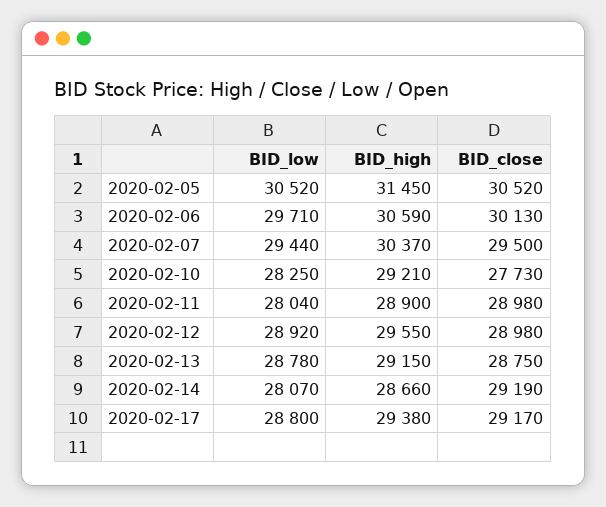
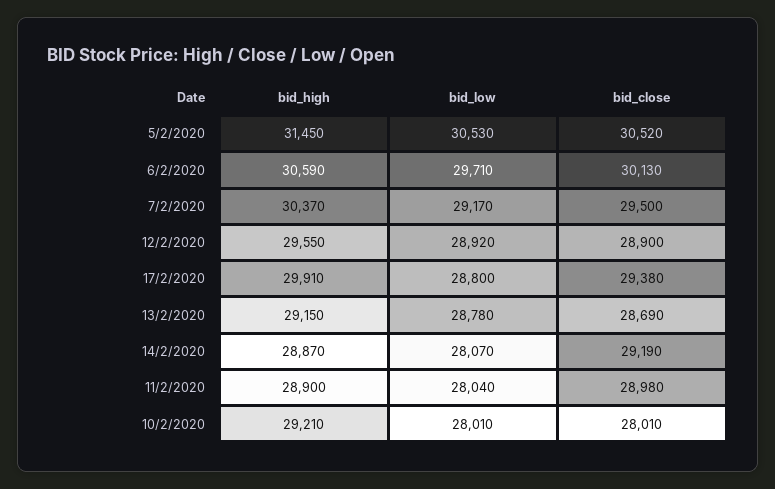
  {
    "BID_low": {
-     "2020-02-05": 30520,
+     "2020-02-05": 30530,
      "2020-02-06": 29710,
-     "2020-02-07": 29440,
+     "2020-02-07": 29170,
-     "2020-02-10": 28250,
+     "2020-02-10": 28010,
      "2020-02-11": 28040,
      "2020-02-12": 28920,
      "2020-02-13": 28780,
      "2020-02-14": 28070,
      "2020-02-17": 28800
    },
    "BID_high": {
      "2020-02-05": 31450,
      "2020-02-06": 30590,
      "2020-02-07": 30370,
      "2020-02-10": 29210,
      "2020-02-11": 28900,
      "2020-02-12": 29550,
      "2020-02-13": 29150,
-     "2020-02-14": 28660,
+     "2020-02-14": 28870,
-     "2020-02-17": 29380
+     "2020-02-17": 29910
    },
    "BID_close": {
      "2020-02-05": 30520,
      "2020-02-06": 30130,
      "2020-02-07": 29500,
-     "2020-02-10": 27730,
+     "2020-02-10": 28010,
      "2020-02-11": 28980,
-     "2020-02-12": 28980,
+     "2020-02-12": 28900,
-     "2020-02-13": 28750,
+     "2020-02-13": 28690,
      "2020-02-14": 29190,
-     "2020-02-17": 29170
+     "2020-02-17": 29380
    }
  }

